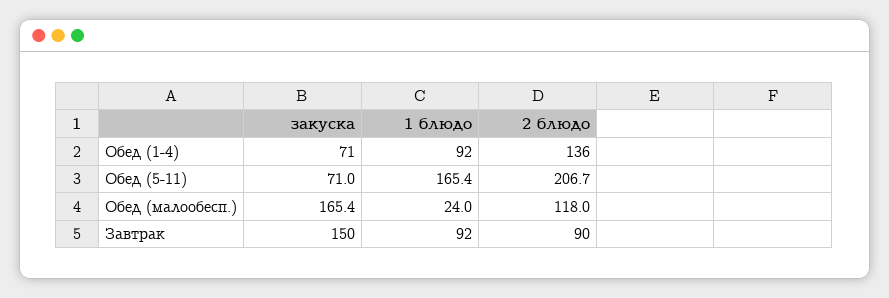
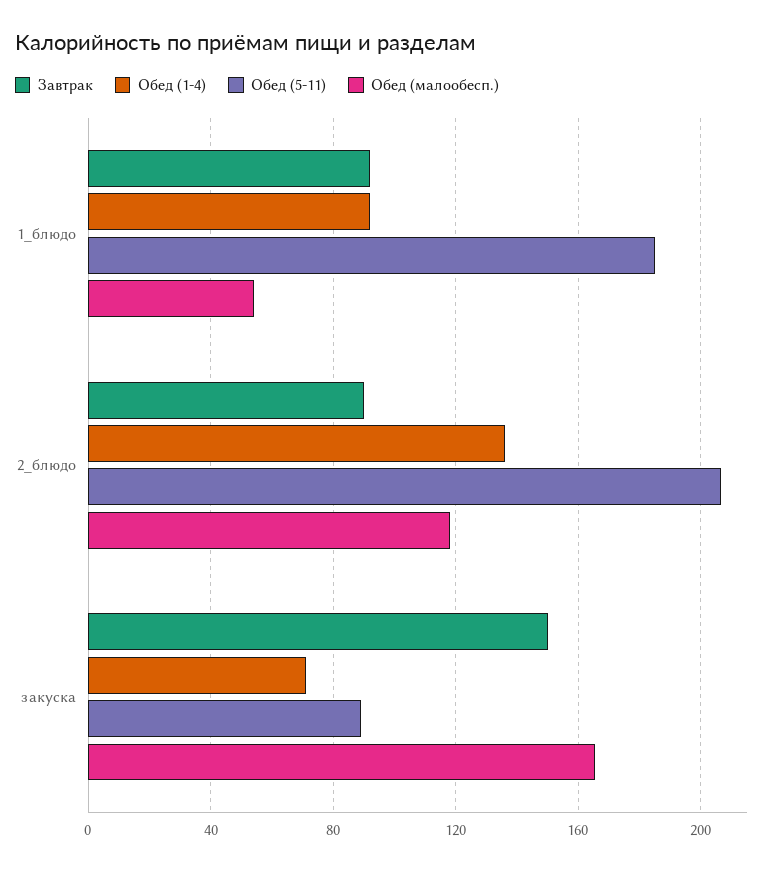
  {
    "Обед (1-4)": {
      "закуска": 71,
      "1 блюдо": 92,
      "2 блюдо": 136
    },
    "Обед (5-11)": {
-     "закуска": 71,
+     "закуска": 90,
-     "1 блюдо": 165.4,
+     "1 блюдо": 185,
      "2 блюдо": 206.7
    },
    "Обед (малообесп.)": {
      "закуска": 165.4,
-     "1 блюдо": 24,
+     "1 блюдо": 55,
      "2 блюдо": 118
    },
    "Завтрак": {
      "закуска": 150,
      "1 блюдо": 92,
      "2 блюдо": 90
    }
  }

